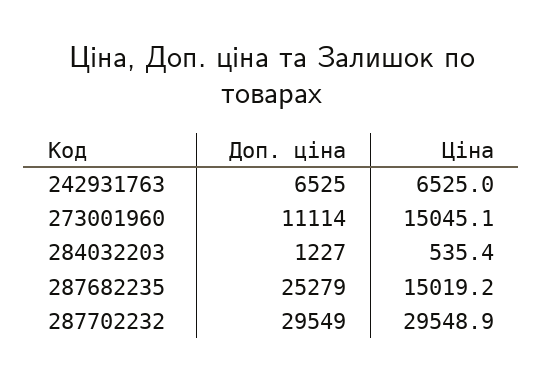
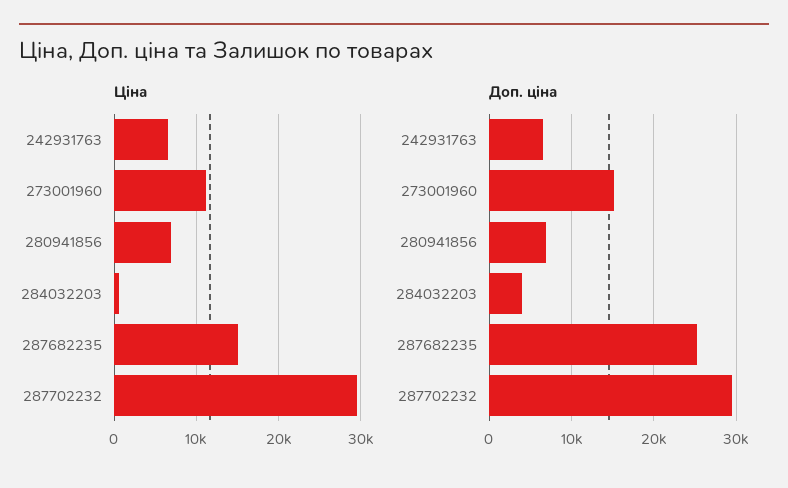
  {
    "Доп. ціна": {
      "242931763": 6525,
-     "273001960": 11114,
+     "273001960": 15000,
-     "284032203": 1227,
+     "284032203": 4000,
      "287682235": 25279,
-     "287702232": 29549
+     "287702232": 29549,
+     "280941856": 7000
    },
    "Ціна": {
      "242931763": 6525,
-     "273001960": 15045.1,
+     "273001960": 11000,
      "284032203": 535.4,
      "287682235": 15019.2,
-     "287702232": 29548.9
+     "287702232": 29548.9,
+     "280941856": 7000
    }
  }

